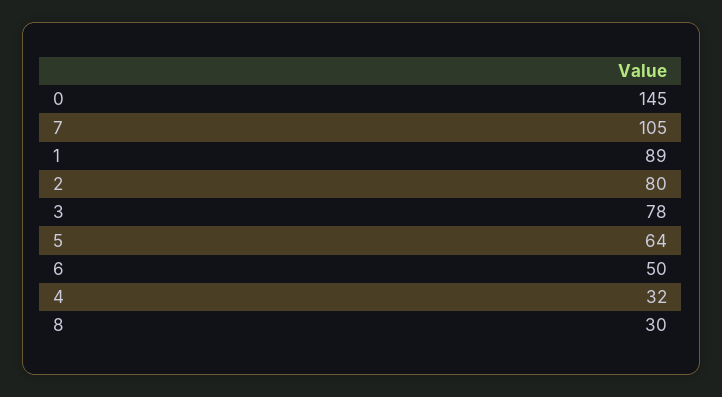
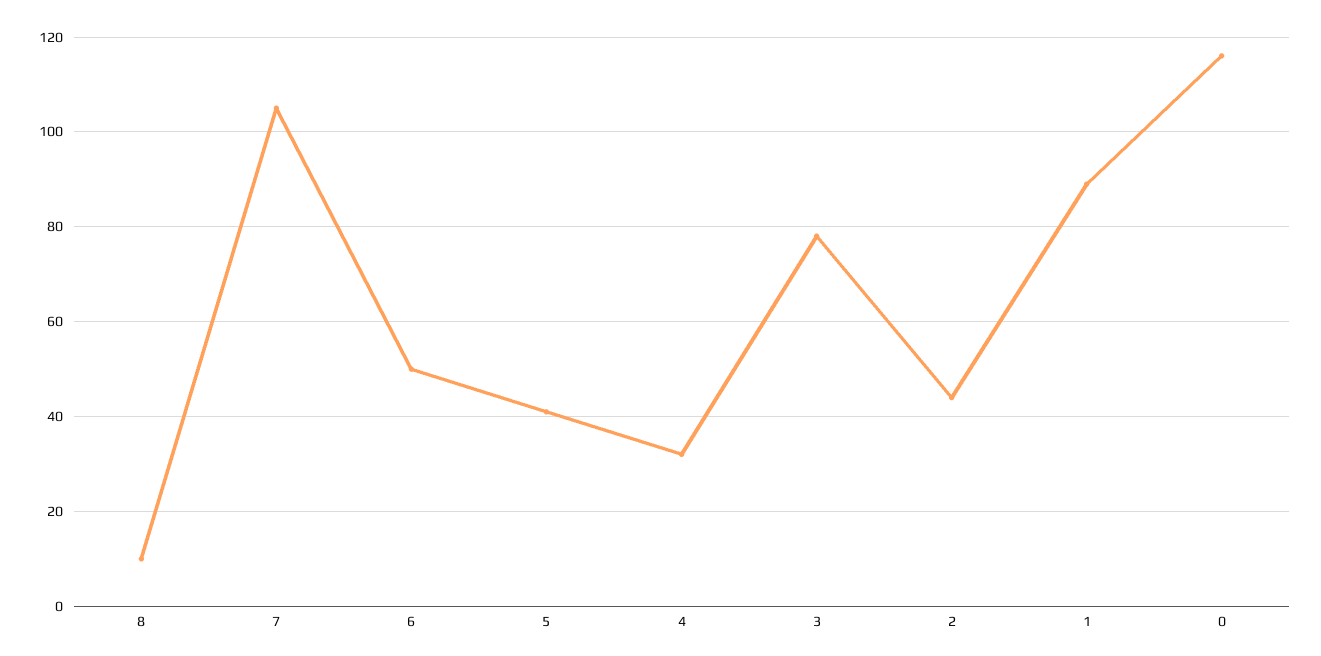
  {
-   "0": 145,
+   "0": 115,
    "7": 105,
    "1": 89,
-   "2": 80,
+   "2": 45,
    "3": 78,
-   "5": 64,
+   "5": 40,
    "6": 50,
    "4": 32,
-   "8": 30
+   "8": 10
  }

